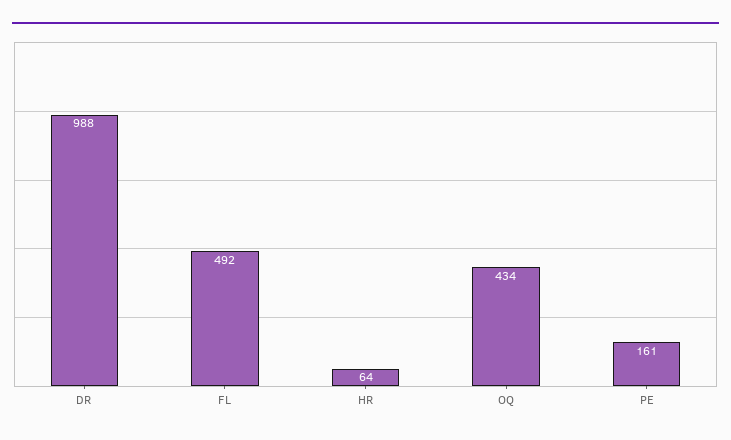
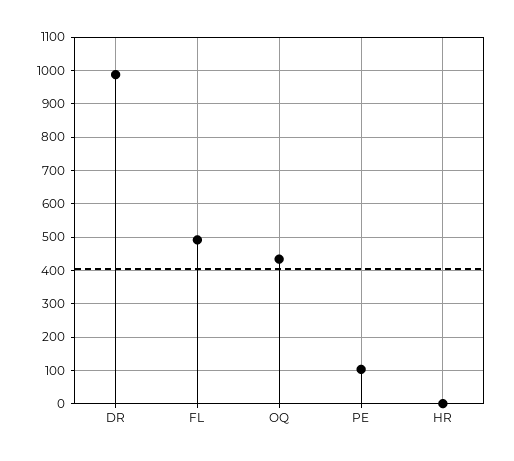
  {
    "DR": 988,
    "FL": 492,
-   "HR": 64,
+   "HR": 0,
    "OQ": 434,
-   "PE": 161
+   "PE": 100
  }

